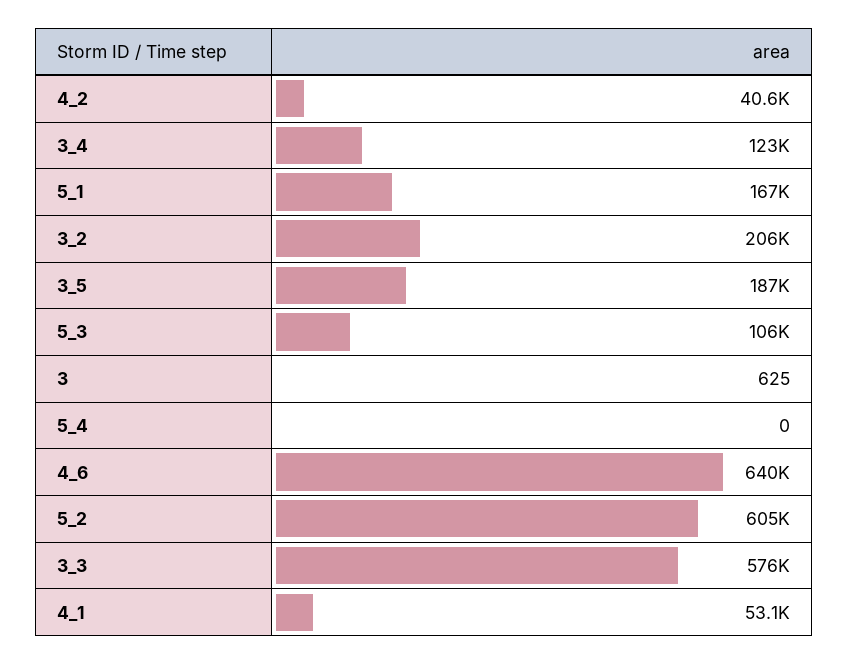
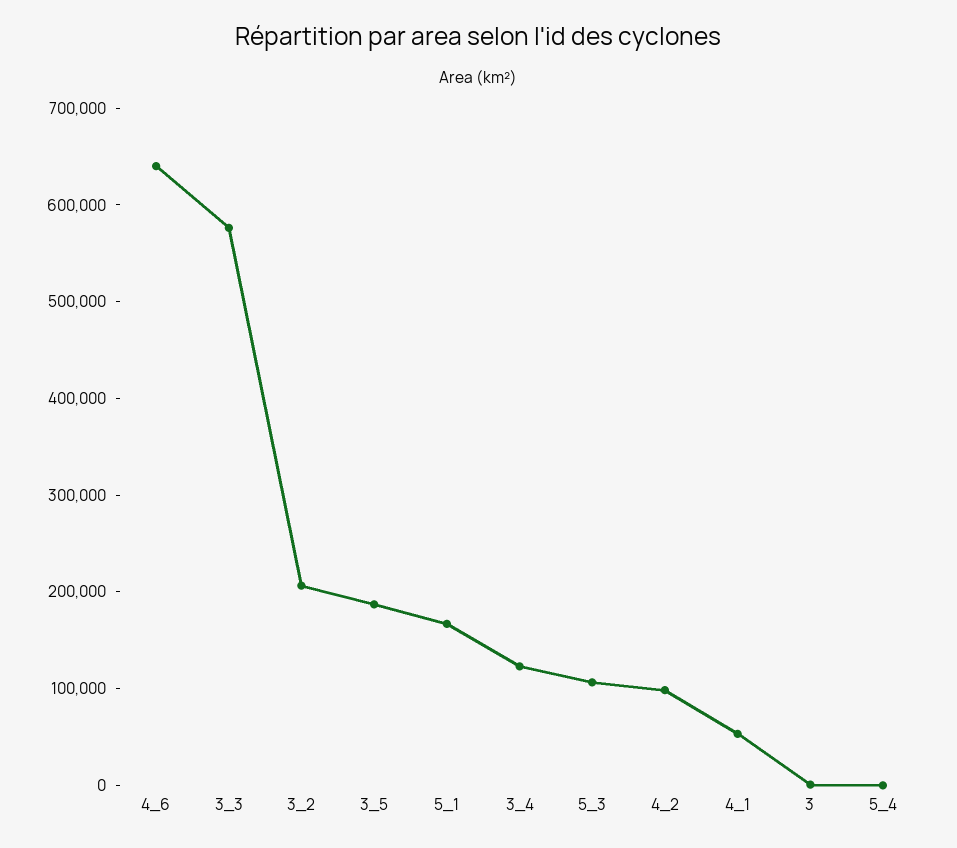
  {
-   "4_2": 40600,
+   "4_2": 100000,
    "3_4": 123000,
    "5_1": 167000,
    "3_2": 206000,
    "3_5": 187000,
    "5_3": 106000,
    "3": 625,
    "5_4": 0,
    "4_6": 640000,
-   "5_2": 605000,
    "3_3": 576000,
    "4_1": 53100
  }

